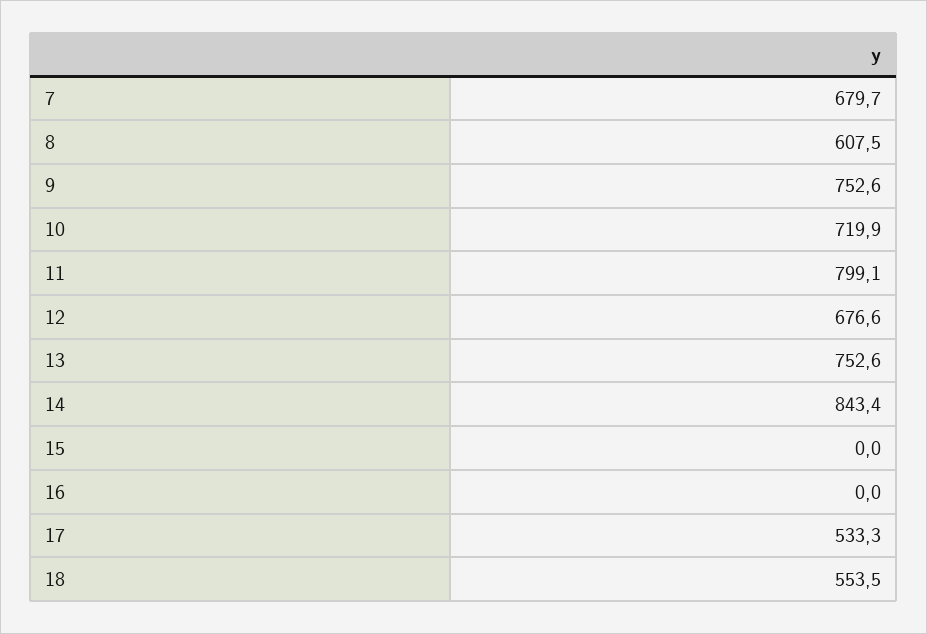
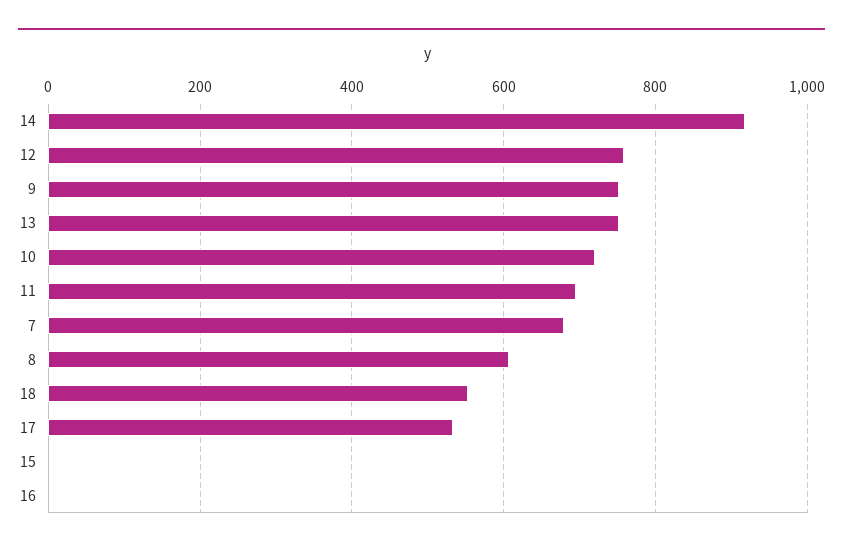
  {
    "7": 679.7,
    "8": 607.5,
    "9": 752.6,
    "10": 719.9,
-   "11": 799.1,
+   "11": 700,
-   "12": 676.6,
+   "12": 760,
    "13": 752.6,
-   "14": 843.4,
+   "14": 920,
    "15": 0,
    "16": 0,
    "17": 533.3,
    "18": 553.5
  }

